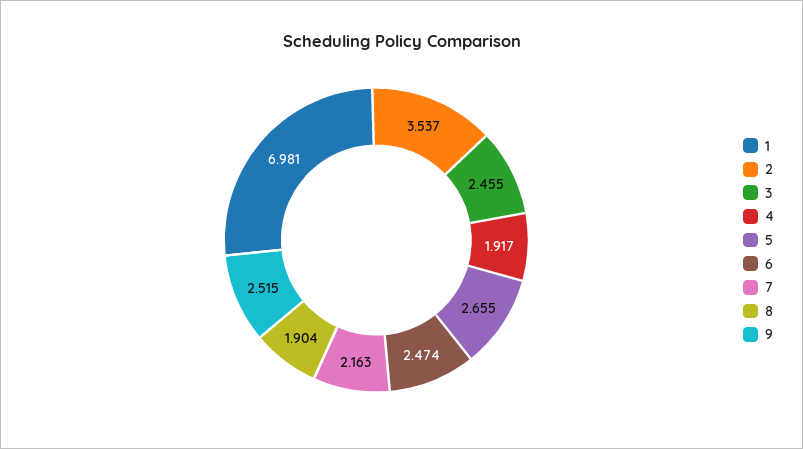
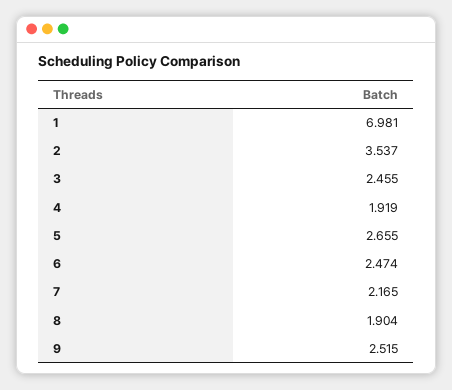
  {
    "1": 6.981,
    "2": 3.537,
    "3": 2.455,
-   "4": 1.917,
+   "4": 1.919,
    "5": 2.655,
    "6": 2.474,
-   "7": 2.163,
+   "7": 2.165,
    "8": 1.904,
    "9": 2.515
  }

